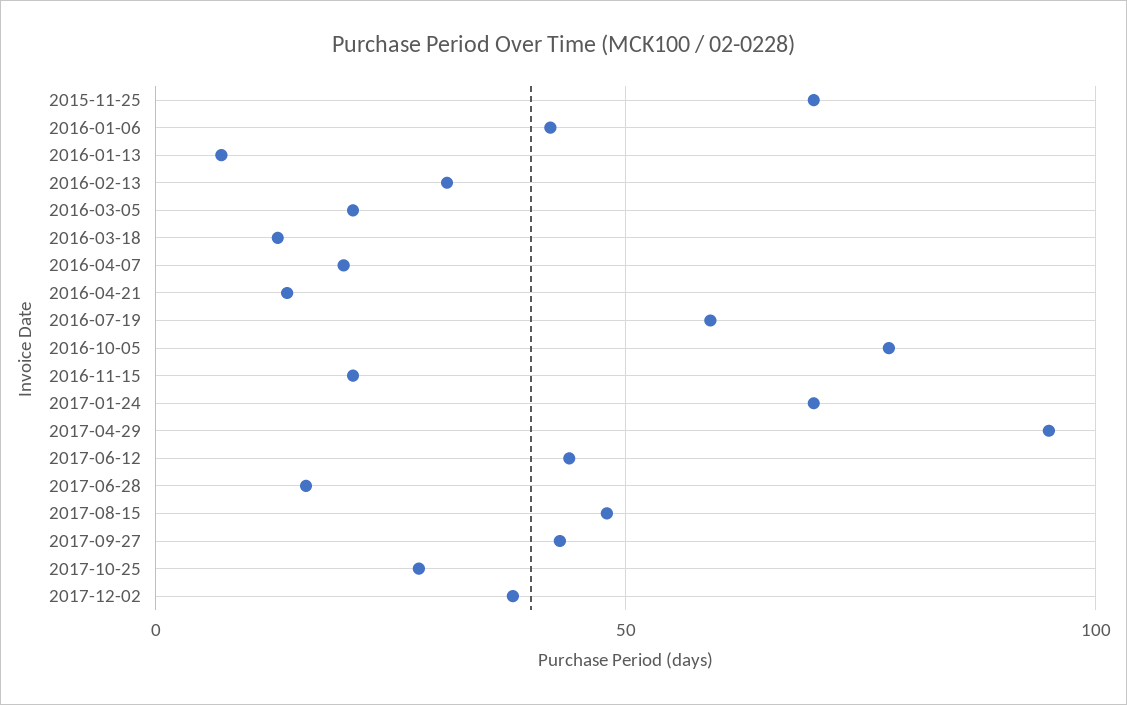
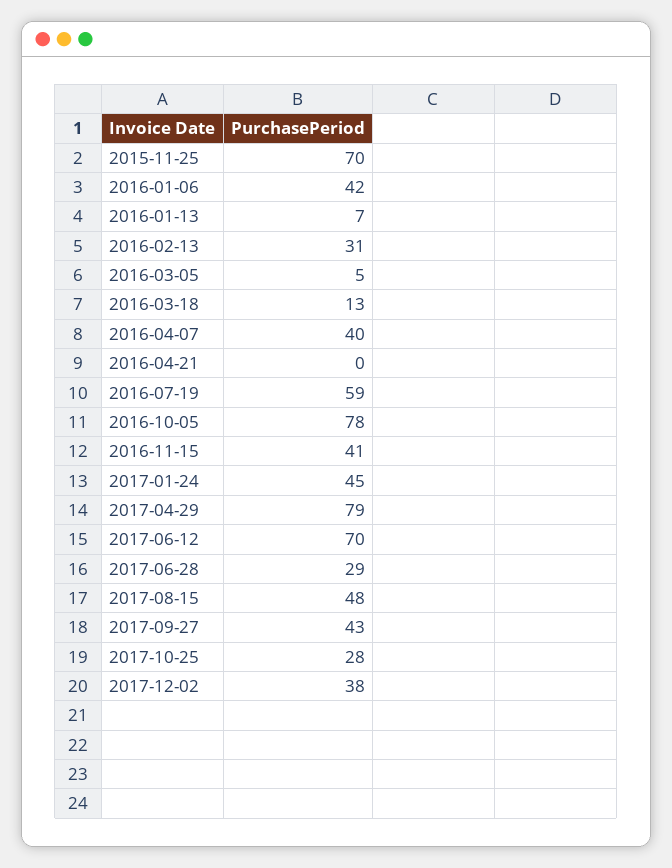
  {
    "2015-11-25": 70,
    "2016-01-06": 42,
    "2016-01-13": 7,
    "2016-02-13": 31,
-   "2016-03-05": 20,
+   "2016-03-05": 5,
    "2016-03-18": 13,
-   "2016-04-07": 20,
+   "2016-04-07": 40,
-   "2016-04-21": 15,
+   "2016-04-21": 0,
    "2016-07-19": 59,
    "2016-10-05": 78,
-   "2016-11-15": 20,
+   "2016-11-15": 41,
-   "2017-01-24": 70,
+   "2017-01-24": 45,
-   "2017-04-29": 95,
+   "2017-04-29": 79,
-   "2017-06-12": 45,
+   "2017-06-12": 70,
-   "2017-06-28": 15,
+   "2017-06-28": 29,
    "2017-08-15": 48,
    "2017-09-27": 43,
    "2017-10-25": 28,
    "2017-12-02": 38
  }

